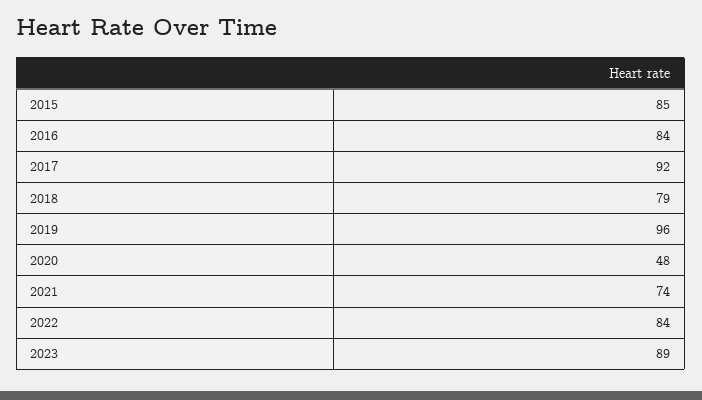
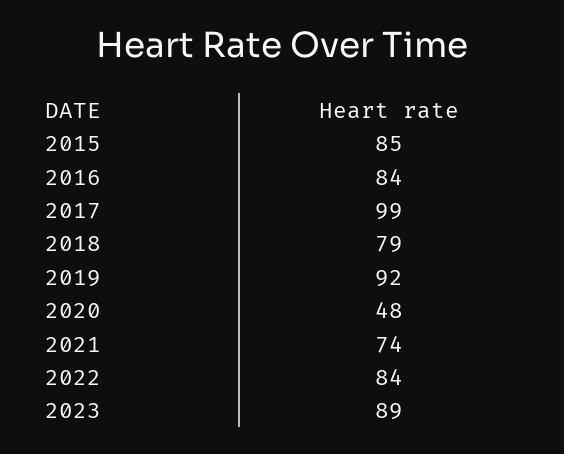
  {
    "2015": 85,
    "2016": 84,
-   "2017": 92,
+   "2017": 99,
    "2018": 79,
-   "2019": 96,
+   "2019": 92,
    "2020": 48,
    "2021": 74,
    "2022": 84,
    "2023": 89
  }

